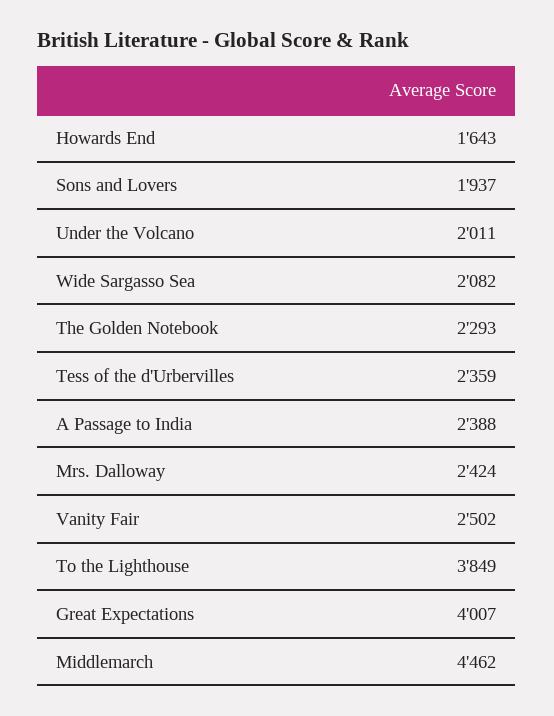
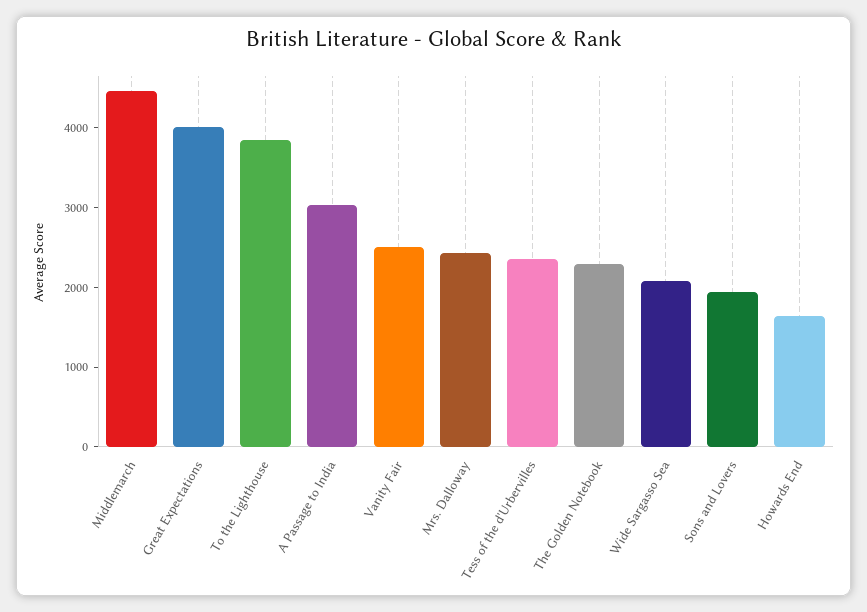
  {
    "Howards End": 1643,
    "Sons and Lovers": 1937,
-   "Under the Volcano": 2011,
    "Wide Sargasso Sea": 2082,
    "The Golden Notebook": 2293,
    "Tess of the d'Urbervilles": 2359,
-   "A Passage to India": 2388,
+   "A Passage to India": 3000,
    "Mrs. Dalloway": 2424,
    "Vanity Fair": 2502,
    "To the Lighthouse": 3849,
    "Great Expectations": 4007,
    "Middlemarch": 4462
  }

